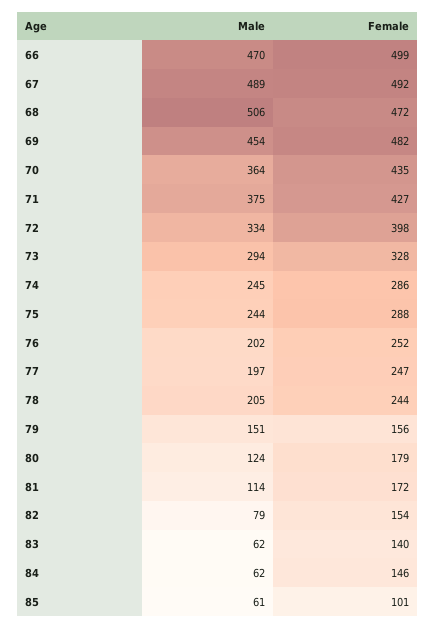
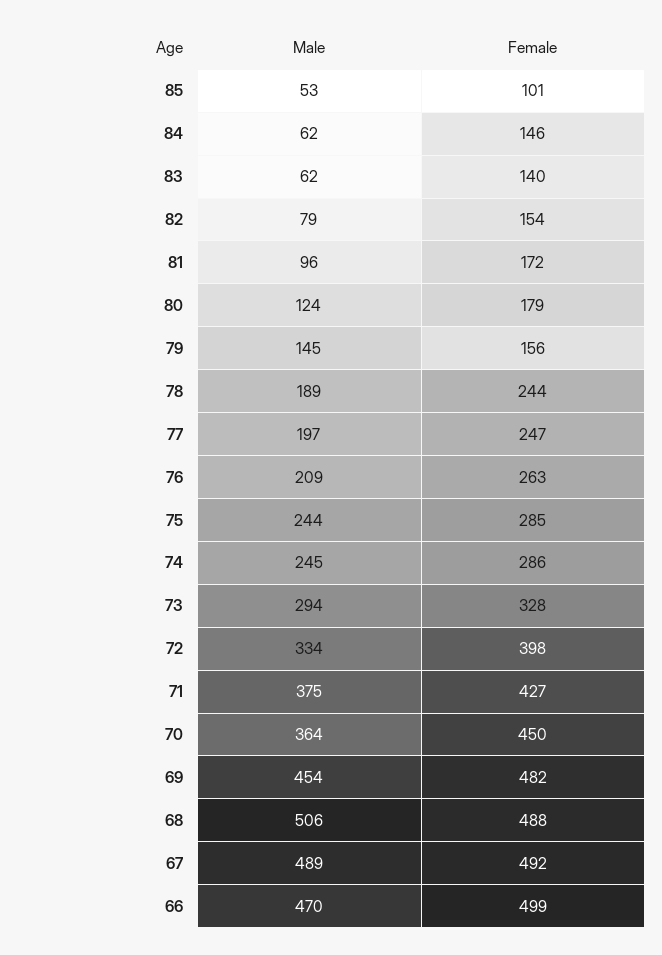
  {
    "Male": {
      "66": 470,
      "67": 489,
      "68": 506,
      "69": 454,
      "70": 364,
      "71": 375,
      "72": 334,
      "73": 294,
      "74": 245,
      "75": 244,
-     "76": 202,
+     "76": 209,
      "77": 197,
-     "78": 205,
+     "78": 189,
-     "79": 151,
+     "79": 145,
      "80": 124,
-     "81": 114,
+     "81": 96,
      "82": 79,
      "83": 62,
      "84": 62,
-     "85": 61
+     "85": 53
    },
    "Female": {
      "66": 499,
      "67": 492,
-     "68": 472,
+     "68": 488,
      "69": 482,
-     "70": 435,
+     "70": 450,
      "71": 427,
      "72": 398,
      "73": 328,
      "74": 286,
-     "75": 288,
+     "75": 285,
-     "76": 252,
+     "76": 263,
      "77": 247,
      "78": 244,
      "79": 156,
      "80": 179,
      "81": 172,
      "82": 154,
      "83": 140,
      "84": 146,
      "85": 101
    }
  }

